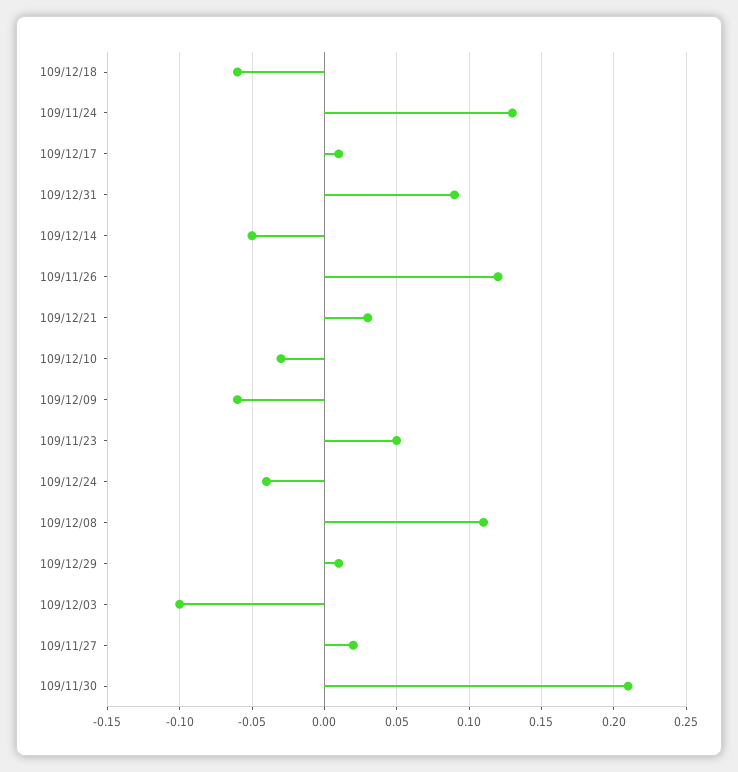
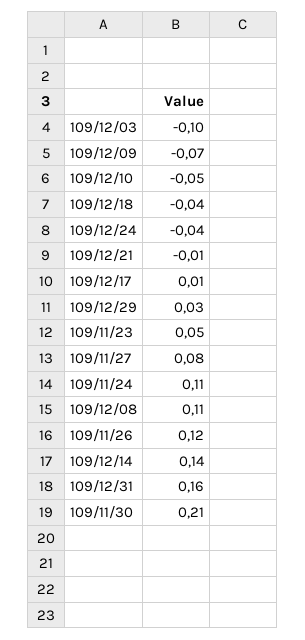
  {
-   "109/12/18": -0.06,
+   "109/12/18": -0.04,
-   "109/11/24": 0.13,
+   "109/11/24": 0.11,
    "109/12/17": 0.01,
-   "109/12/31": 0.09,
+   "109/12/31": 0.16,
-   "109/12/14": -0.05,
+   "109/12/14": 0.14,
    "109/11/26": 0.12,
-   "109/12/21": 0.03,
+   "109/12/21": -0.01,
-   "109/12/10": -0.03,
+   "109/12/10": -0.05,
-   "109/12/09": -0.06,
+   "109/12/09": -0.07,
    "109/11/23": 0.05,
    "109/12/24": -0.04,
    "109/12/08": 0.11,
-   "109/12/29": 0.01,
+   "109/12/29": 0.03,
    "109/12/03": -0.1,
-   "109/11/27": 0.02,
+   "109/11/27": 0.08,
    "109/11/30": 0.21
  }

